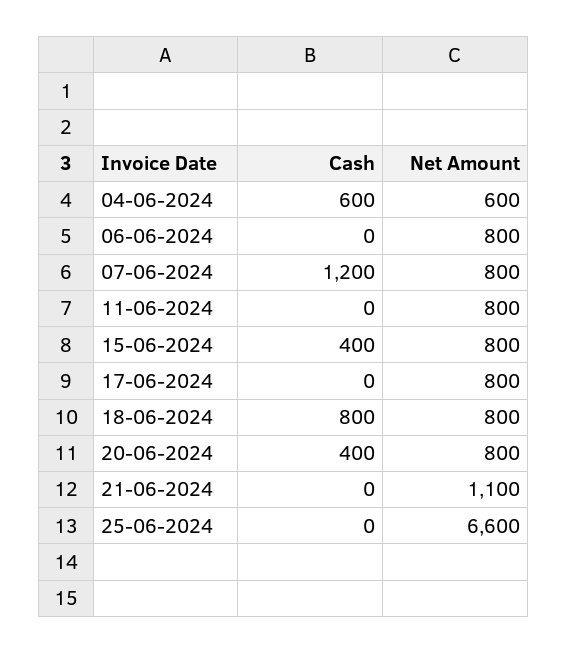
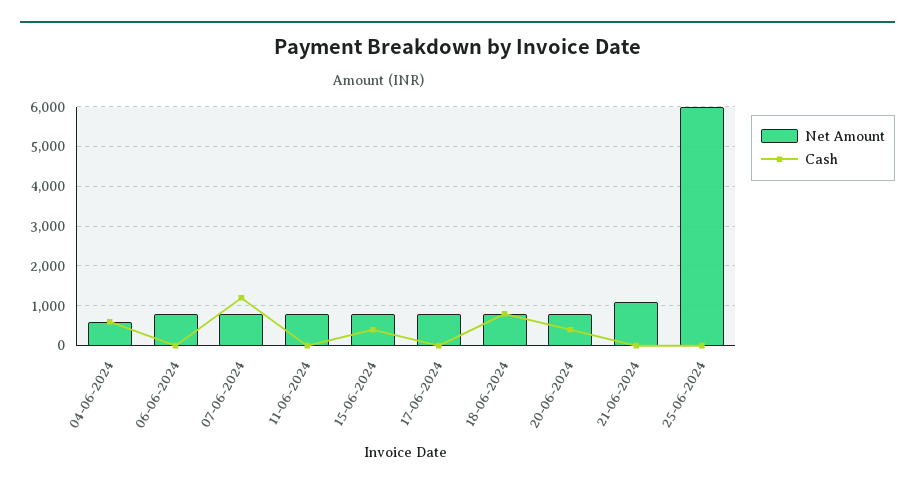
  {
    "Cash": {
      "04-06-2024": 600,
      "06-06-2024": 0,
      "07-06-2024": 1200,
      "11-06-2024": 0,
      "15-06-2024": 400,
      "17-06-2024": 0,
      "18-06-2024": 800,
      "20-06-2024": 400,
      "21-06-2024": 0,
      "25-06-2024": 0
    },
    "Net Amount": {
      "04-06-2024": 600,
      "06-06-2024": 800,
      "07-06-2024": 800,
      "11-06-2024": 800,
      "15-06-2024": 800,
      "17-06-2024": 800,
      "18-06-2024": 800,
      "20-06-2024": 800,
      "21-06-2024": 1100,
-     "25-06-2024": 6600
+     "25-06-2024": 6000
    }
  }

